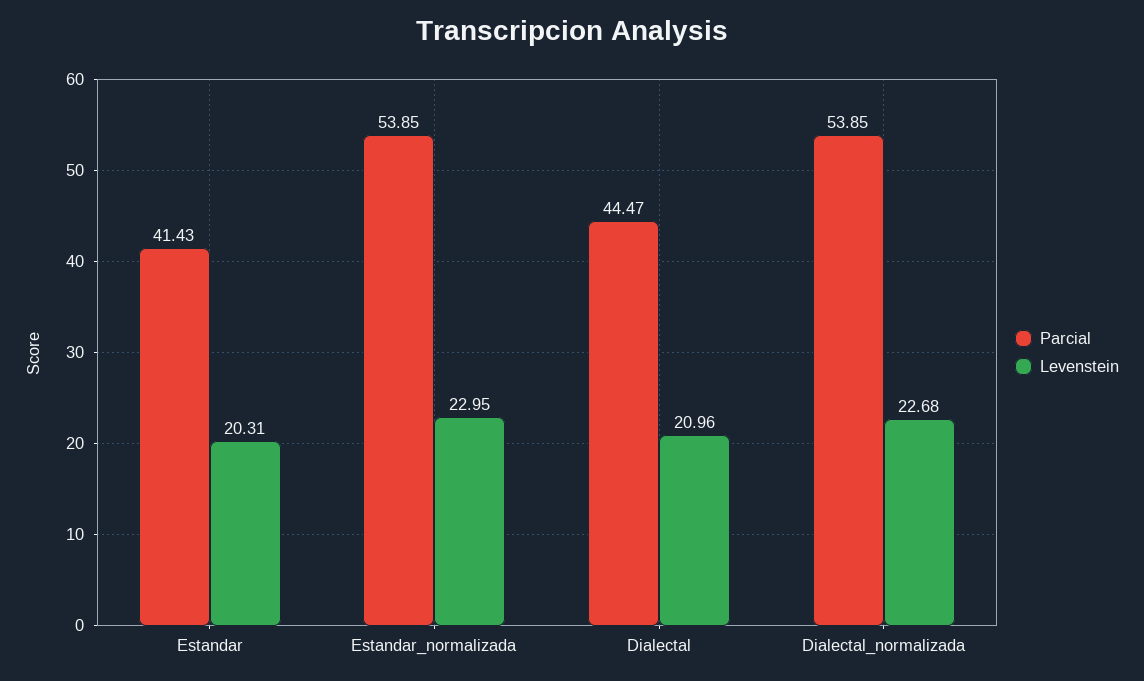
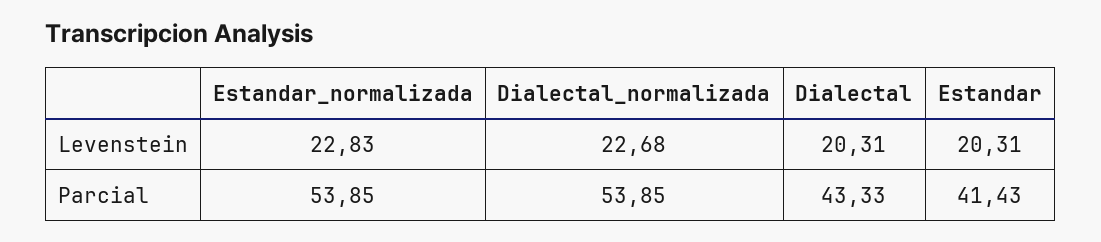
  {
    "Parcial": {
      "Estandar": 41.43,
      "Estandar_normalizada": 53.85,
-     "Dialectal": 44.47,
+     "Dialectal": 43.33,
      "Dialectal_normalizada": 53.85
    },
    "Levenstein": {
      "Estandar": 20.31,
-     "Estandar_normalizada": 22.95,
+     "Estandar_normalizada": 22.83,
-     "Dialectal": 20.96,
+     "Dialectal": 20.31,
      "Dialectal_normalizada": 22.68
    }
  }

